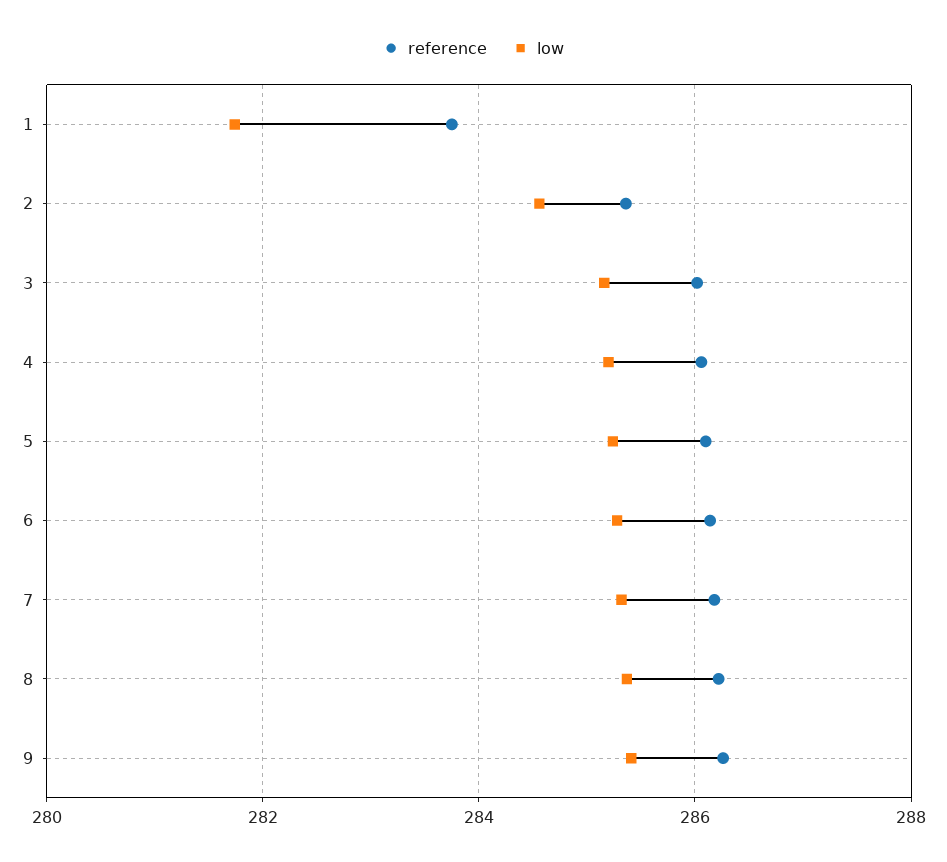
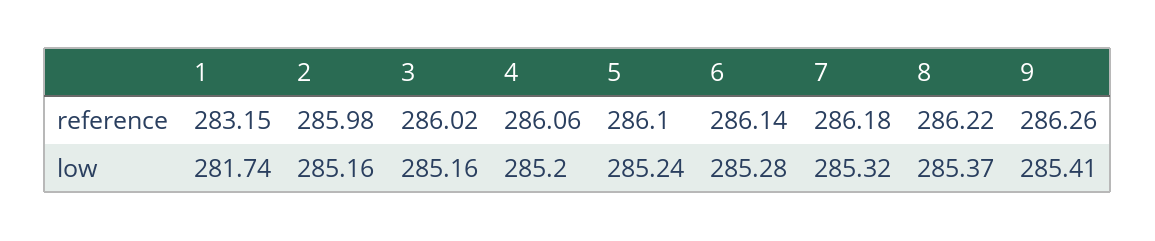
  {
    "reference": {
-     "1": 283.8,
+     "1": 283.15,
-     "2": 285.4,
+     "2": 285.98,
      "3": 286.02,
      "4": 286.06,
      "5": 286.1,
      "6": 286.14,
      "7": 286.18,
      "8": 286.22,
      "9": 286.26
    },
    "low": {
      "1": 281.74,
-     "2": 284.6,
+     "2": 285.16,
      "3": 285.16,
      "4": 285.2,
      "5": 285.24,
      "6": 285.28,
      "7": 285.32,
      "8": 285.37,
      "9": 285.41
    }
  }

